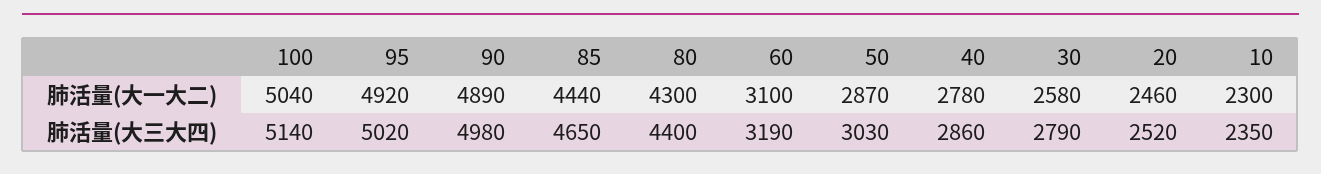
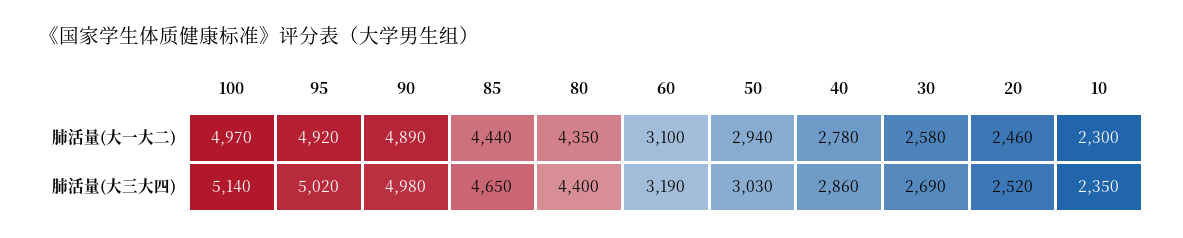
  {
    "100": {
-     "肺活量(大一大二)": 5040,
+     "肺活量(大一大二)": 4970,
      "肺活量(大三大四)": 5140
    },
    "95": {
      "肺活量(大一大二)": 4920,
      "肺活量(大三大四)": 5020
    },
    "90": {
      "肺活量(大一大二)": 4890,
      "肺活量(大三大四)": 4980
    },
    "85": {
      "肺活量(大一大二)": 4440,
      "肺活量(大三大四)": 4650
    },
    "80": {
-     "肺活量(大一大二)": 4300,
+     "肺活量(大一大二)": 4350,
      "肺活量(大三大四)": 4400
    },
    "60": {
      "肺活量(大一大二)": 3100,
      "肺活量(大三大四)": 3190
    },
    "50": {
-     "肺活量(大一大二)": 2870,
+     "肺活量(大一大二)": 2940,
      "肺活量(大三大四)": 3030
    },
    "40": {
      "肺活量(大一大二)": 2780,
      "肺活量(大三大四)": 2860
    },
    "30": {
      "肺活量(大一大二)": 2580,
-     "肺活量(大三大四)": 2790
+     "肺活量(大三大四)": 2690
    },
    "20": {
      "肺活量(大一大二)": 2460,
      "肺活量(大三大四)": 2520
    },
    "10": {
      "肺活量(大一大二)": 2300,
      "肺活量(大三大四)": 2350
    }
  }

